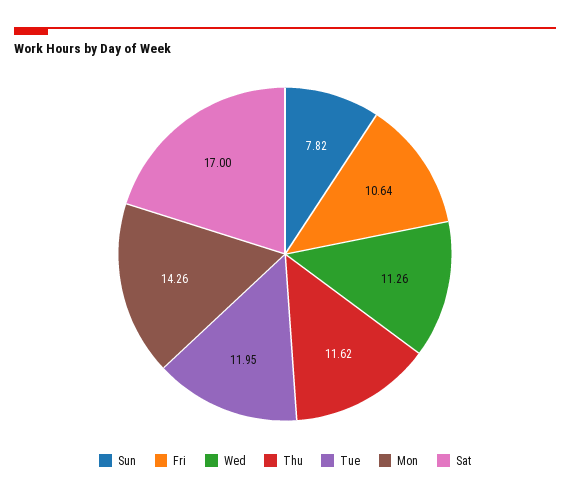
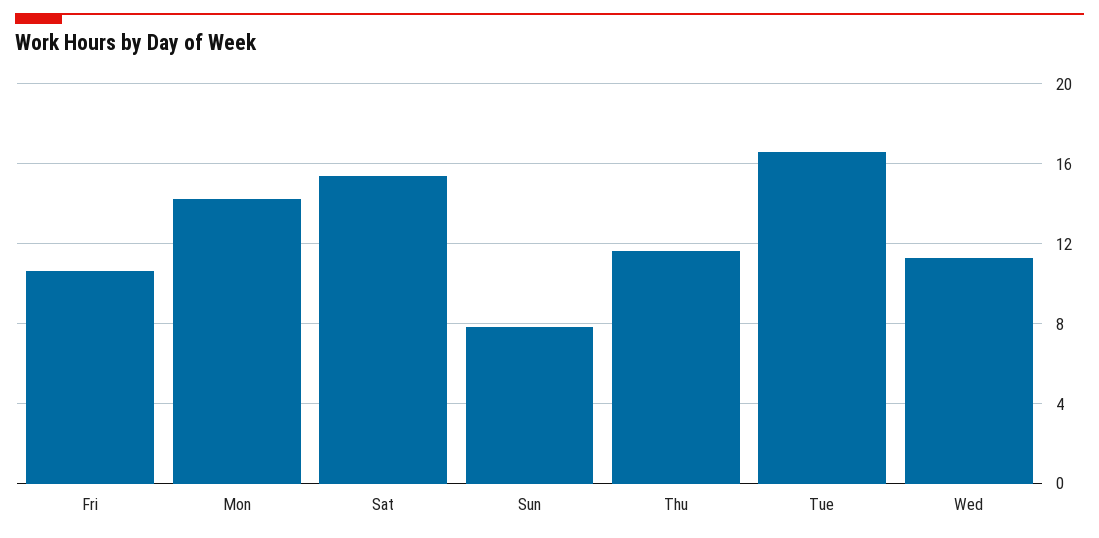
  {
    "Sun": 7.82,
    "Fri": 10.64,
    "Wed": 11.26,
    "Thu": 11.62,
-   "Tue": 11.95,
+   "Tue": 16.5,
    "Mon": 14.26,
-   "Sat": 17
+   "Sat": 15.5
  }

